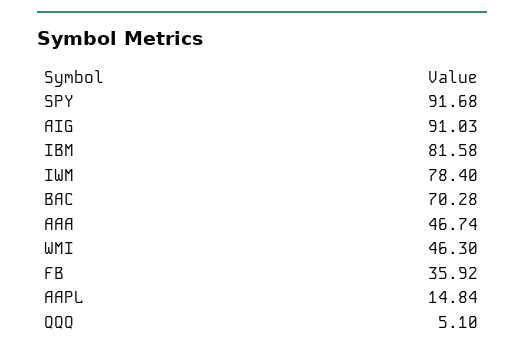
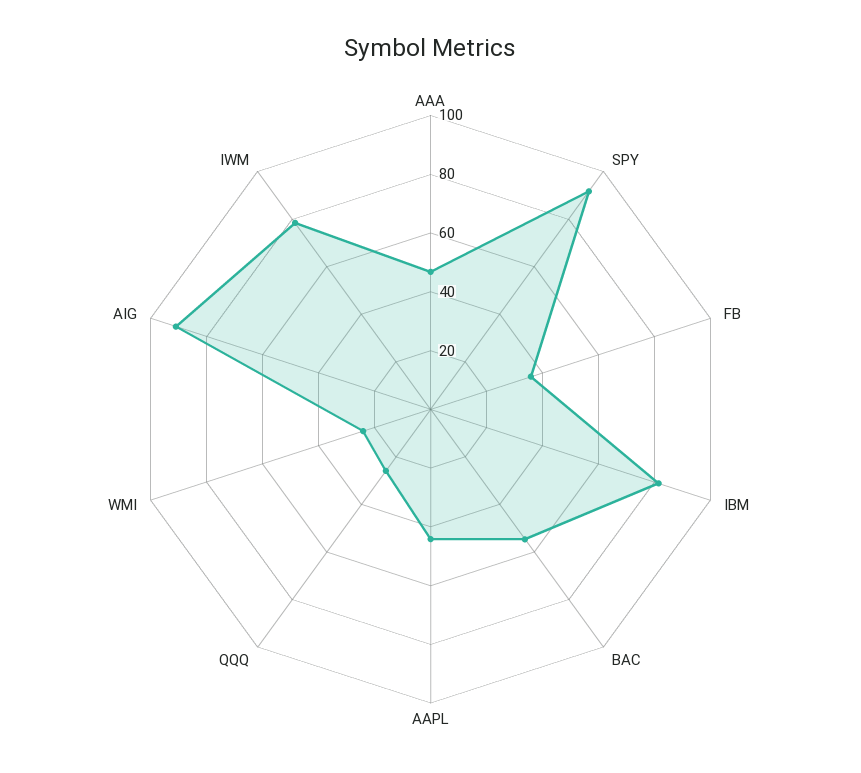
  {
    "SPY": 91.68,
    "AIG": 91.03,
    "IBM": 81.58,
    "IWM": 78.4,
-   "BAC": 70.28,
+   "BAC": 55,
    "AAA": 46.74,
-   "WMI": 46.3,
+   "WMI": 25,
    "FB": 35.92,
-   "AAPL": 14.84,
+   "AAPL": 45,
-   "QQQ": 5.1
+   "QQQ": 25
  }

